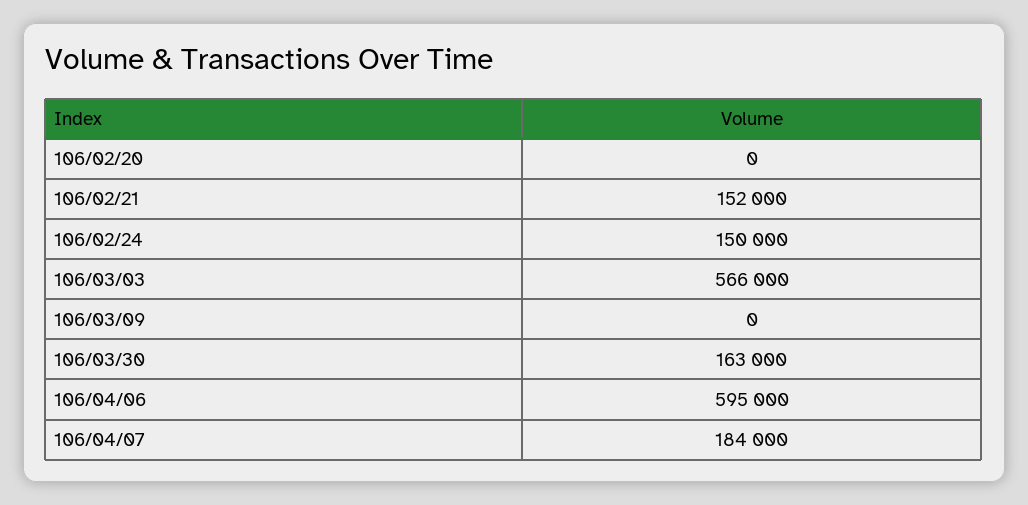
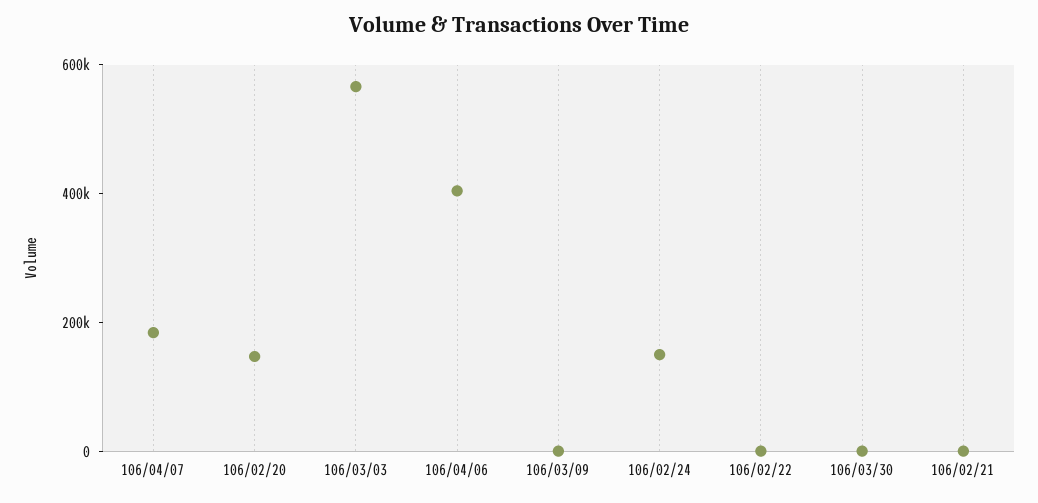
  {
-   "106/02/20": 0,
+   "106/02/20": 150000,
-   "106/02/21": 152000,
+   "106/02/21": 0,
    "106/02/24": 150000,
    "106/03/03": 566000,
    "106/03/09": 0,
-   "106/03/30": 163000,
+   "106/03/30": 0,
-   "106/04/06": 595000,
+   "106/04/06": 400000,
-   "106/04/07": 184000
+   "106/04/07": 184000,
+   "106/02/22": 0
  }

